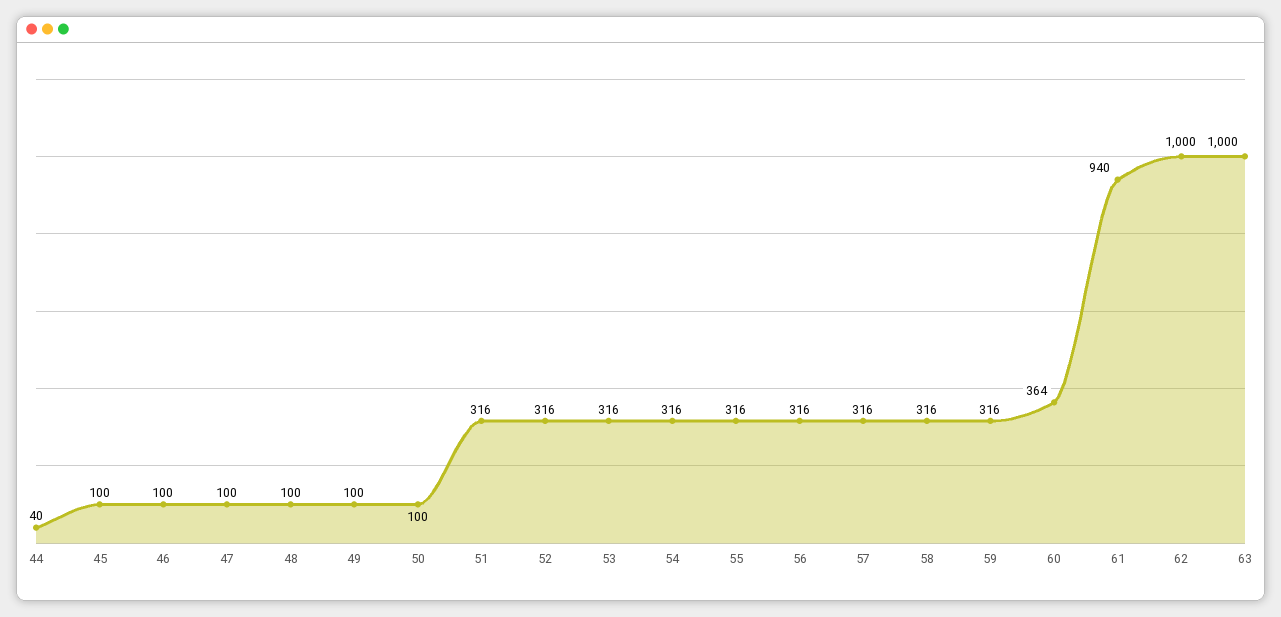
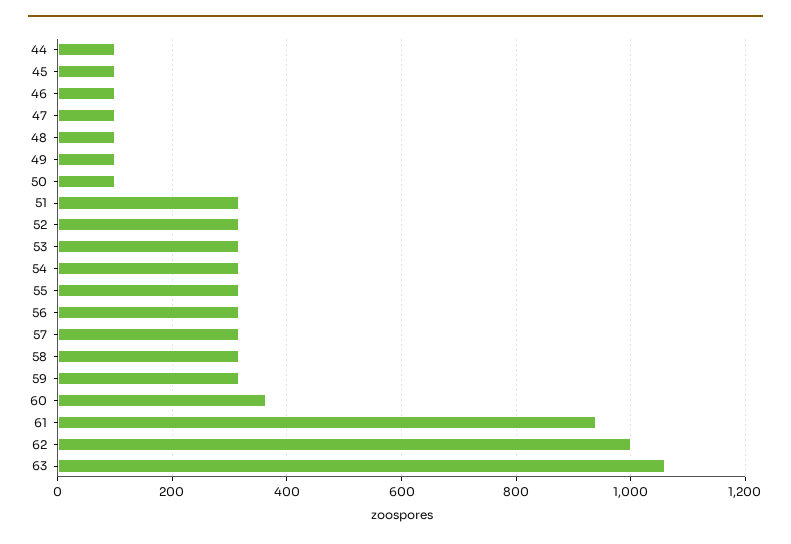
  {
-   "44": 40,
+   "44": 100,
    "45": 100,
    "46": 100,
    "47": 100,
    "48": 100,
    "49": 100,
    "50": 100,
    "51": 316,
    "52": 316,
    "53": 316,
    "54": 316,
    "55": 316,
    "56": 316,
    "57": 316,
    "58": 316,
    "59": 316,
    "60": 364,
    "61": 940,
    "62": 1000,
-   "63": 1000
+   "63": 1060
  }

